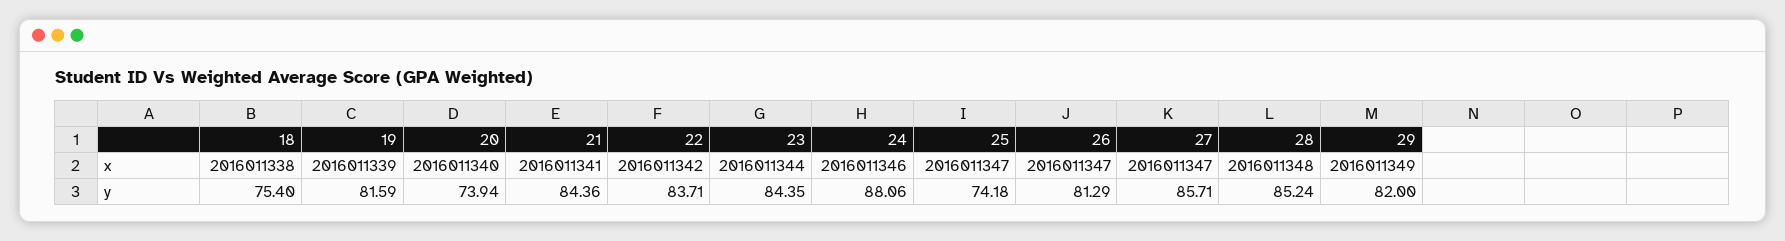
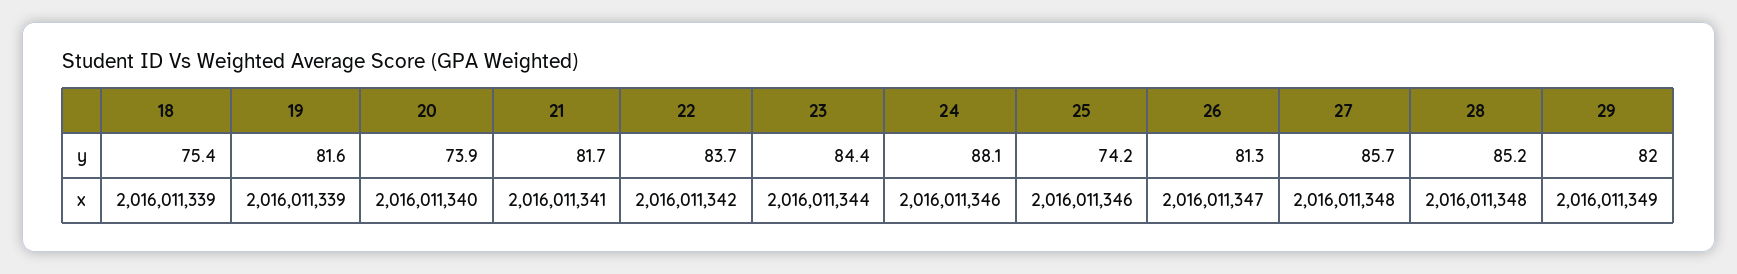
  {
    "18": {
-     "x": 2016011338,
+     "x": 2016011339,
      "y": 75.4
    },
    "19": {
      "x": 2016011339,
      "y": 81.59
    },
    "20": {
      "x": 2016011340,
      "y": 73.94
    },
    "21": {
      "x": 2016011341,
-     "y": 84.36
+     "y": 81.7
    },
    "22": {
      "x": 2016011342,
      "y": 83.71
    },
    "23": {
      "x": 2016011344,
      "y": 84.35
    },
    "24": {
      "x": 2016011346,
      "y": 88.06
    },
    "25": {
-     "x": 2016011347,
+     "x": 2016011346,
      "y": 74.18
    },
    "26": {
      "x": 2016011347,
      "y": 81.29
    },
    "27": {
-     "x": 2016011347,
+     "x": 2016011348,
      "y": 85.71
    },
    "28": {
      "x": 2016011348,
      "y": 85.24
    },
    "29": {
      "x": 2016011349,
      "y": 82
    }
  }

